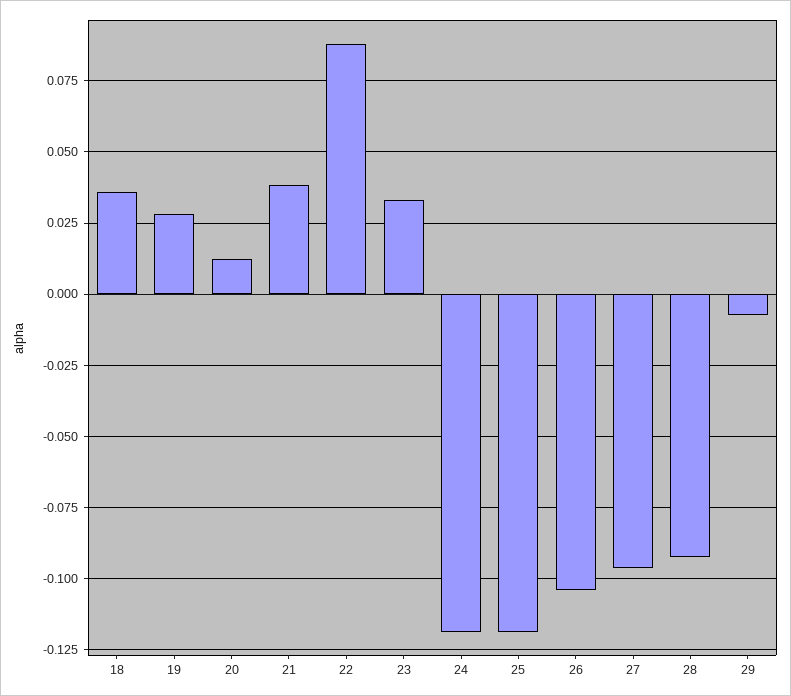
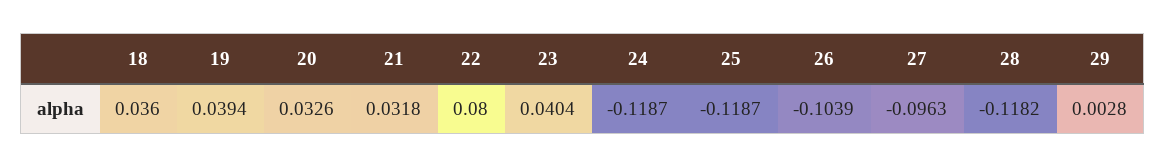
  {
    "18": 0.036,
-   "19": 0.0275,
+   "19": 0.0394,
-   "20": 0.0125,
+   "20": 0.0326,
-   "21": 0.0375,
+   "21": 0.0318,
-   "22": 0.0875,
+   "22": 0.08,
-   "23": 0.0325,
+   "23": 0.0404,
    "24": -0.1187,
    "25": -0.1187,
    "26": -0.1039,
    "27": -0.0963,
-   "28": -0.0925,
+   "28": -0.1182,
-   "29": -0.0075
+   "29": 0.0028
  }

